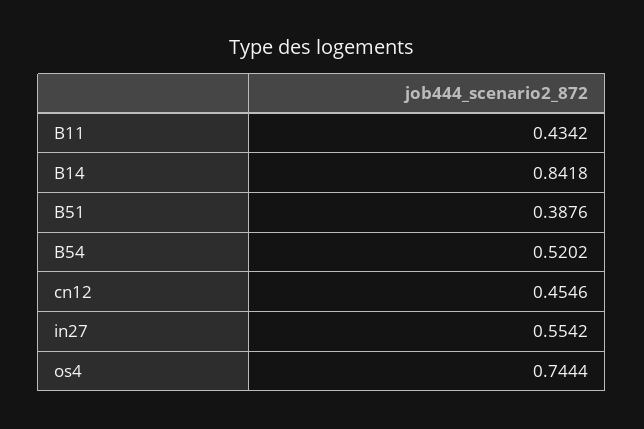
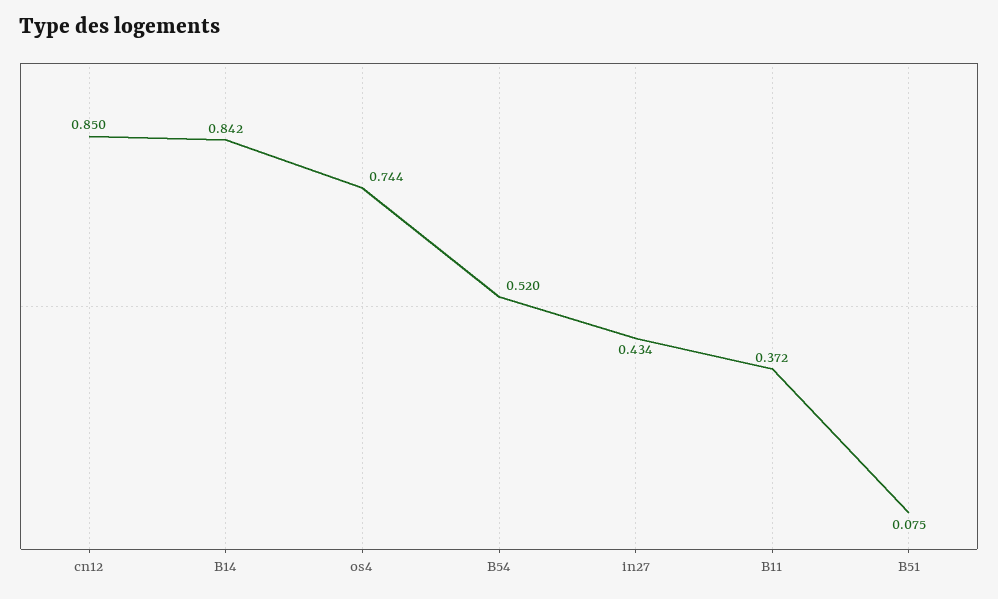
  {
-   "B11": 0.4342,
+   "B11": 0.372,
    "B14": 0.8418,
-   "B51": 0.3876,
+   "B51": 0.075,
    "B54": 0.5202,
-   "cn12": 0.4546,
+   "cn12": 0.85,
-   "in27": 0.5542,
+   "in27": 0.434,
    "os4": 0.7444
  }

